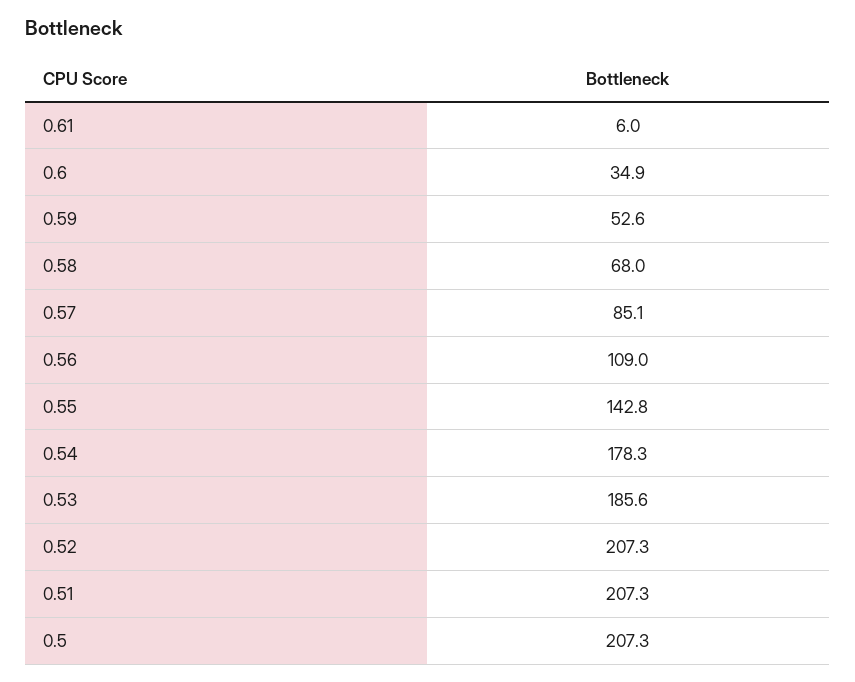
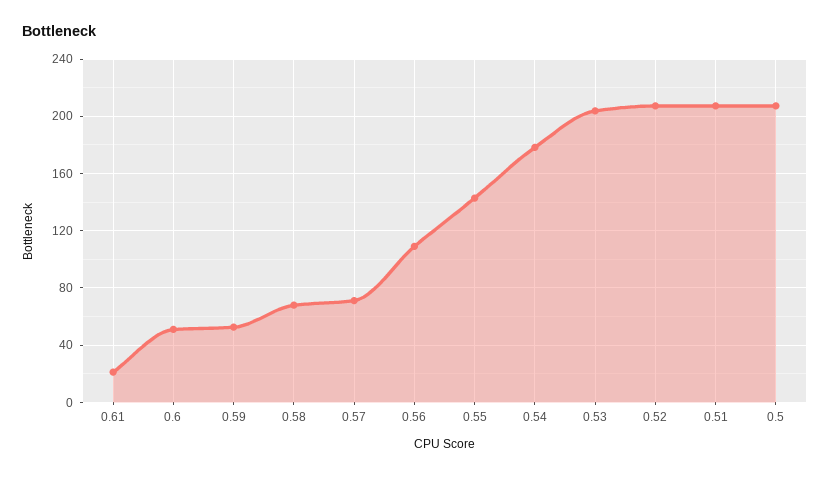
  {
-   "0.61": 6,
+   "0.61": 20,
-   "0.6": 34.9,
+   "0.6": 50,
    "0.59": 52.6,
    "0.58": 68,
-   "0.57": 85.1,
+   "0.57": 70,
    "0.56": 109,
    "0.55": 142.8,
    "0.54": 178.3,
-   "0.53": 185.6,
+   "0.53": 205,
    "0.52": 207.3,
    "0.51": 207.3,
    "0.5": 207.3
  }

